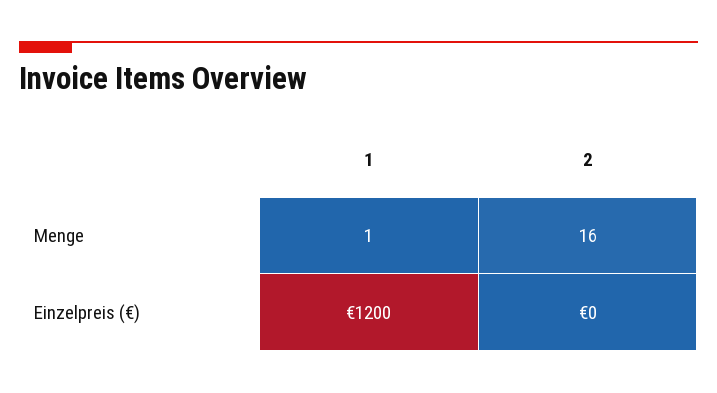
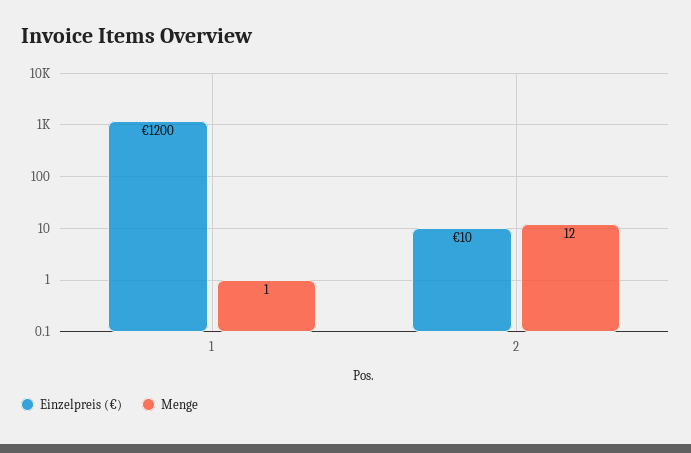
  {
    "Menge": {
      "1": 1,
-     "2": 16
+     "2": 12
    },
    "Einzelpreis (€)": {
      "1": 1200,
-     "2": 0
+     "2": 10
    }
  }

